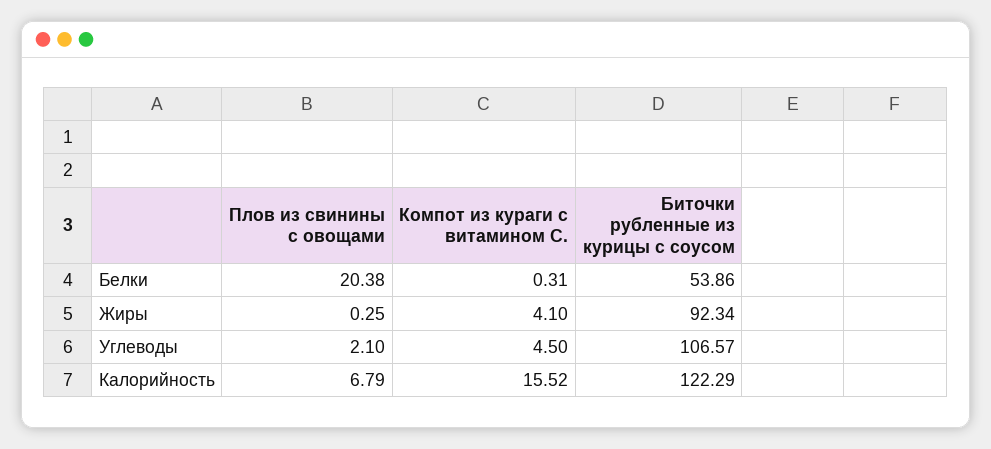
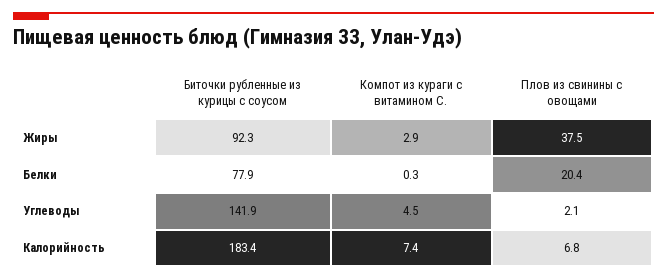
  {
    "Плов из свинины с овощами": {
      "Белки": 20.38,
-     "Жиры": 0.25,
+     "Жиры": 37.5,
      "Углеводы": 2.1,
      "Калорийность": 6.79
    },
    "Компот из кураги с витамином С.": {
      "Белки": 0.31,
-     "Жиры": 4.1,
+     "Жиры": 2.9,
      "Углеводы": 4.5,
-     "Калорийность": 15.52
+     "Калорийность": 7.4
    },
    "Биточки рубленные из курицы с соусом": {
-     "Белки": 53.86,
+     "Белки": 77.9,
      "Жиры": 92.34,
-     "Углеводы": 106.57,
+     "Углеводы": 141.9,
-     "Калорийность": 122.29
+     "Калорийность": 183.4
    }
  }

